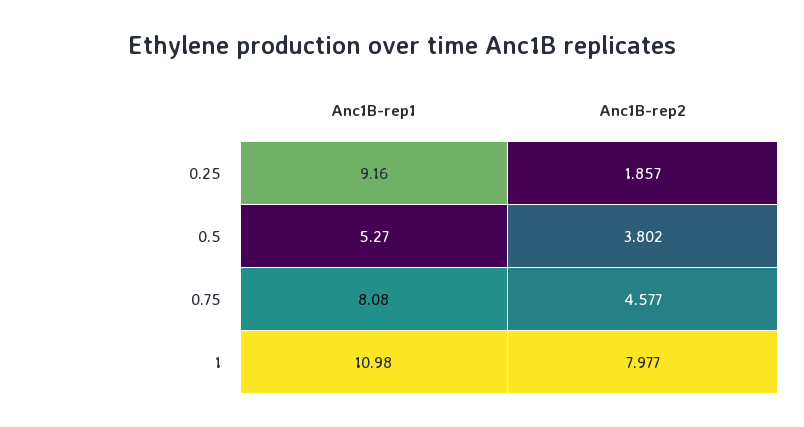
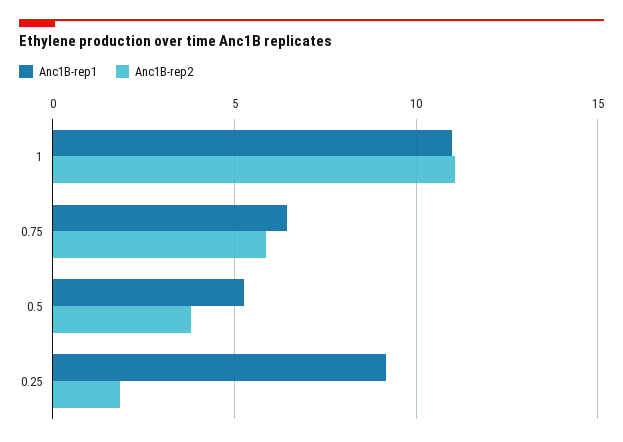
  {
    "Anc1B-rep1": {
      "0.25": 9.16,
      "0.5": 5.27,
-     "0.75": 8.08,
+     "0.75": 6.5,
      "1": 10.98
    },
    "Anc1B-rep2": {
      "0.25": 1.857,
      "0.5": 3.802,
-     "0.75": 4.577,
+     "0.75": 6,
-     "1": 7.977
+     "1": 11
    }
  }

